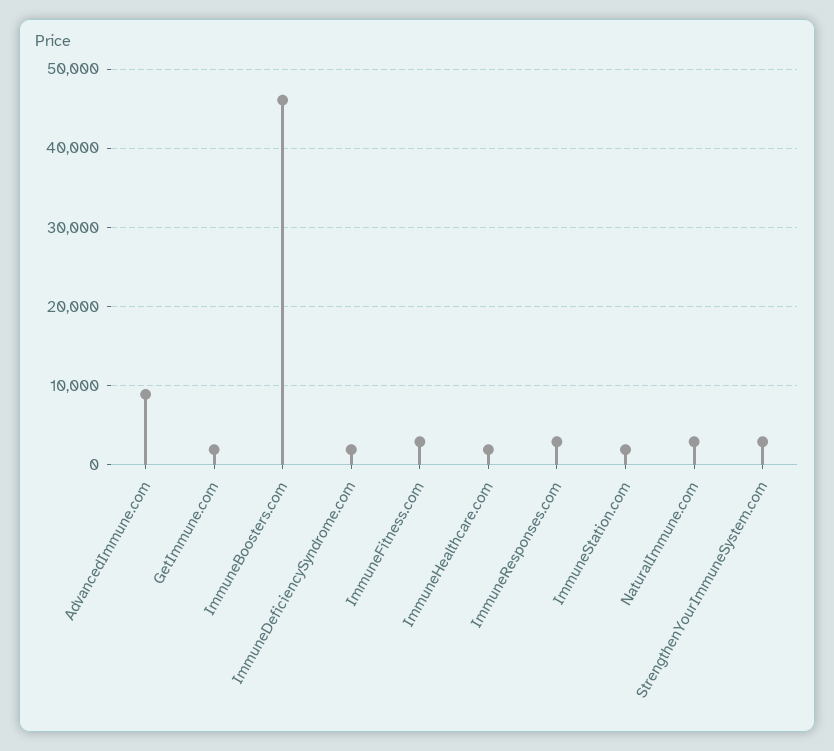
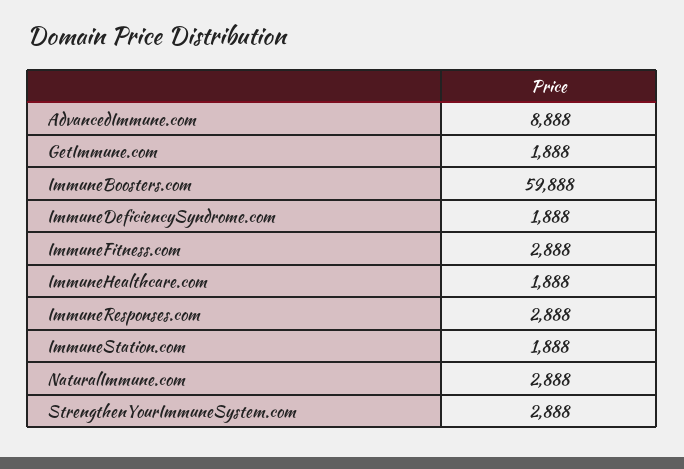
  {
    "AdvancedImmune.com": 8888,
    "GetImmune.com": 1888,
-   "ImmuneBoosters.com": 46000,
+   "ImmuneBoosters.com": 59888,
    "ImmuneDeficiencySyndrome.com": 1888,
    "ImmuneFitness.com": 2888,
    "ImmuneHealthcare.com": 1888,
    "ImmuneResponses.com": 2888,
    "ImmuneStation.com": 1888,
    "NaturalImmune.com": 2888,
    "StrengthenYourImmuneSystem.com": 2888
  }

